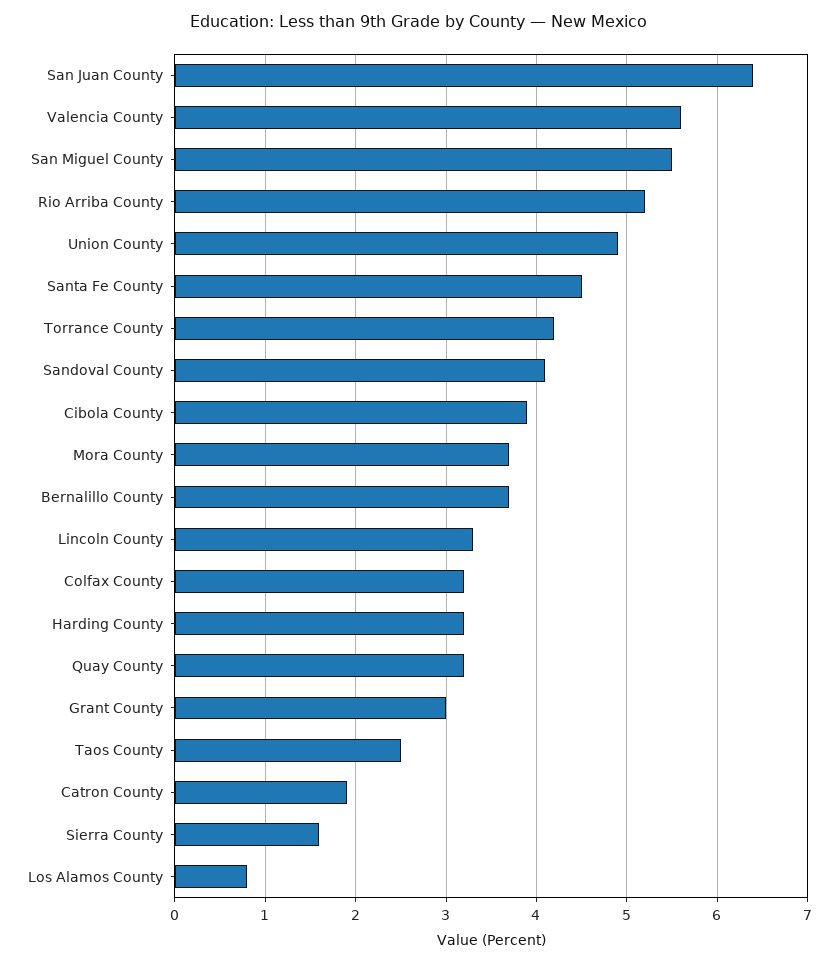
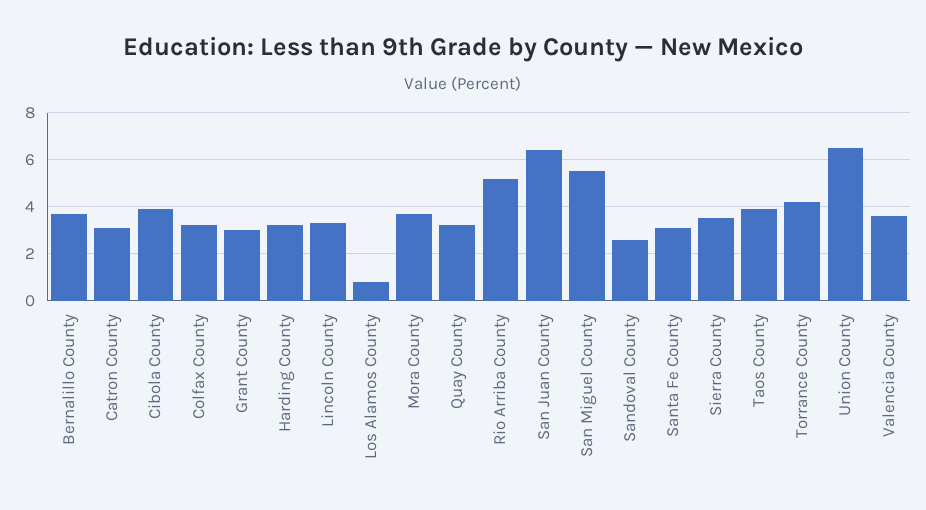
  {
    "San Juan County": 6.4,
-   "Valencia County": 5.6,
+   "Valencia County": 3.5,
    "San Miguel County": 5.5,
    "Rio Arriba County": 5.2,
-   "Union County": 4.9,
+   "Union County": 6.5,
-   "Santa Fe County": 4.5,
+   "Santa Fe County": 3,
    "Torrance County": 4.2,
-   "Sandoval County": 4.1,
+   "Sandoval County": 2.5,
    "Cibola County": 3.9,
    "Mora County": 3.7,
    "Bernalillo County": 3.7,
    "Lincoln County": 3.3,
    "Colfax County": 3.2,
    "Harding County": 3.2,
    "Quay County": 3.2,
    "Grant County": 3,
-   "Taos County": 2.5,
+   "Taos County": 4,
-   "Catron County": 1.9,
+   "Catron County": 3,
-   "Sierra County": 1.6,
+   "Sierra County": 3.5,
    "Los Alamos County": 0.8
  }

